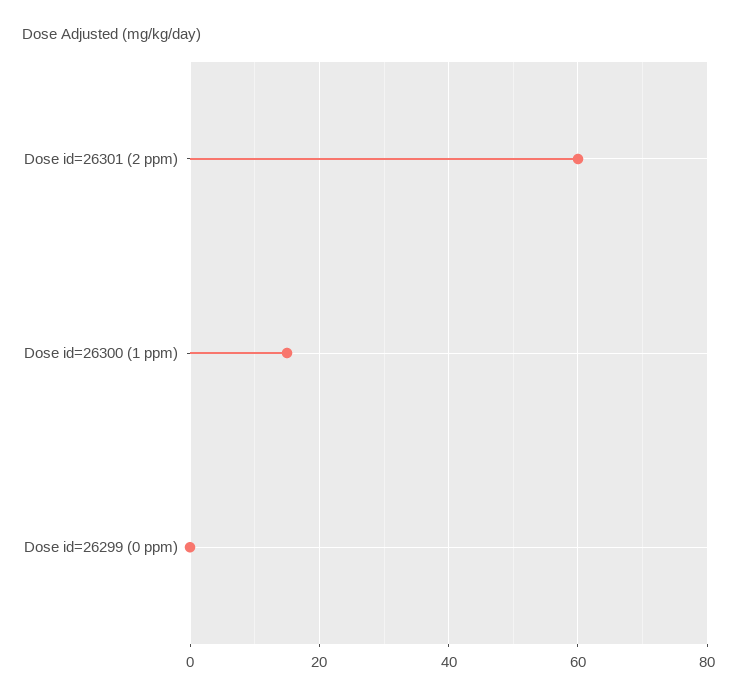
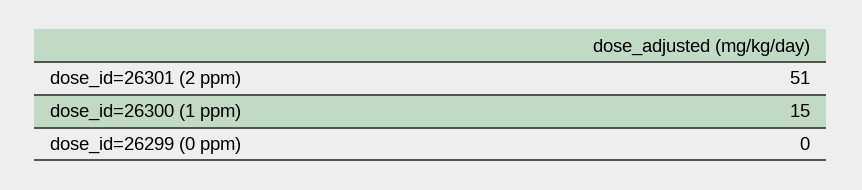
  {
-   "Dose id=26301 (2 ppm)": 60,
+   "Dose id=26301 (2 ppm)": 51,
    "Dose id=26300 (1 ppm)": 15,
    "Dose id=26299 (0 ppm)": 0
  }

